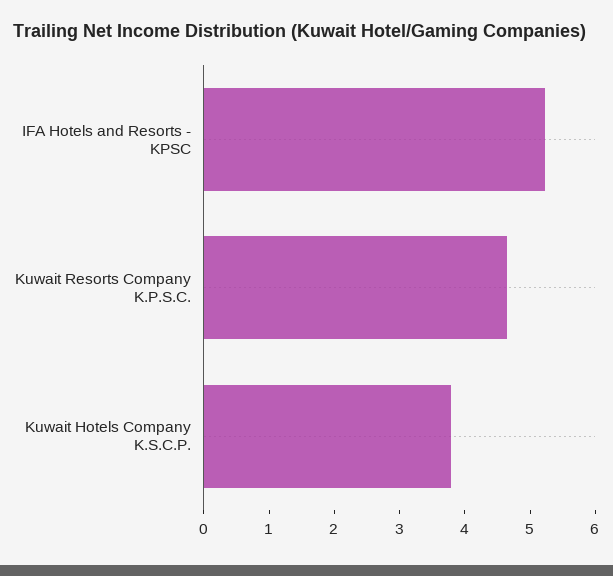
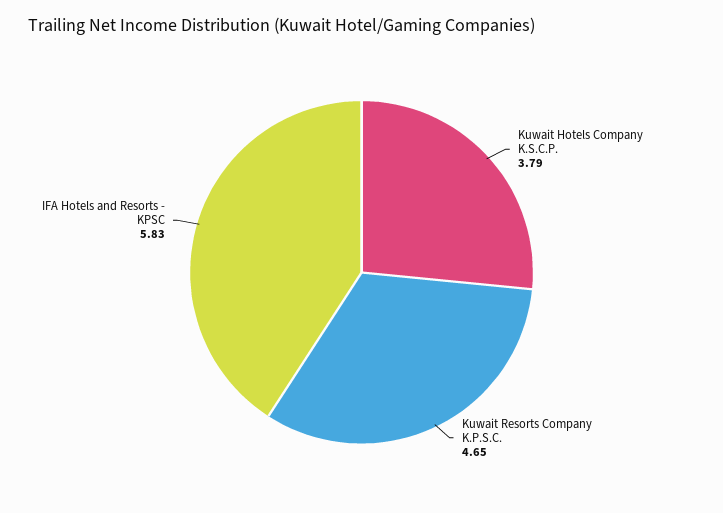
  {
-   "IFA Hotels and Resorts - KPSC": 5.2,
+   "IFA Hotels and Resorts - KPSC": 5.83,
    "Kuwait Resorts Company K.P.S.C.": 4.65,
    "Kuwait Hotels Company K.S.C.P.": 3.79
  }

